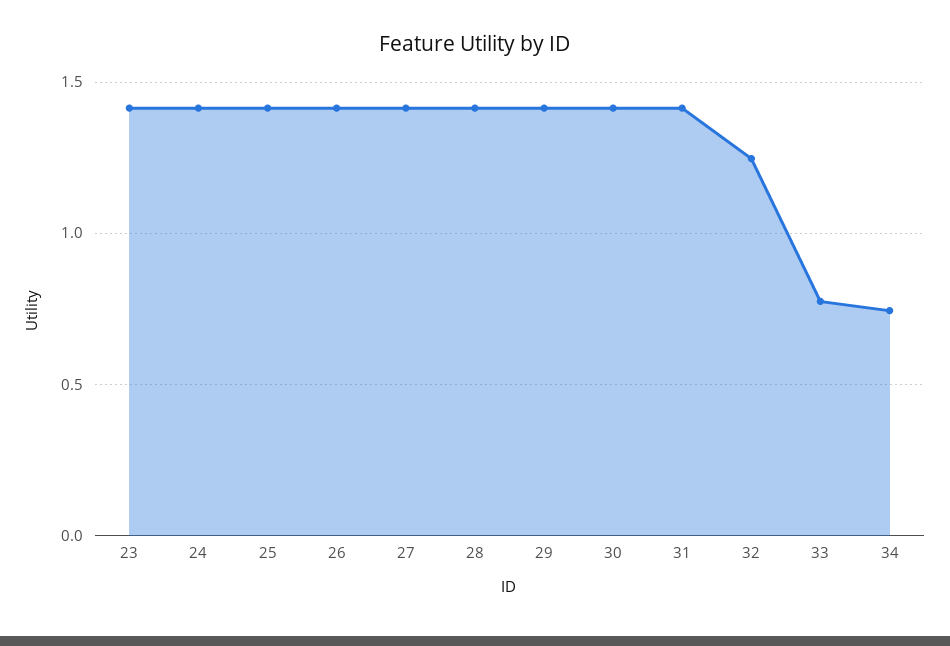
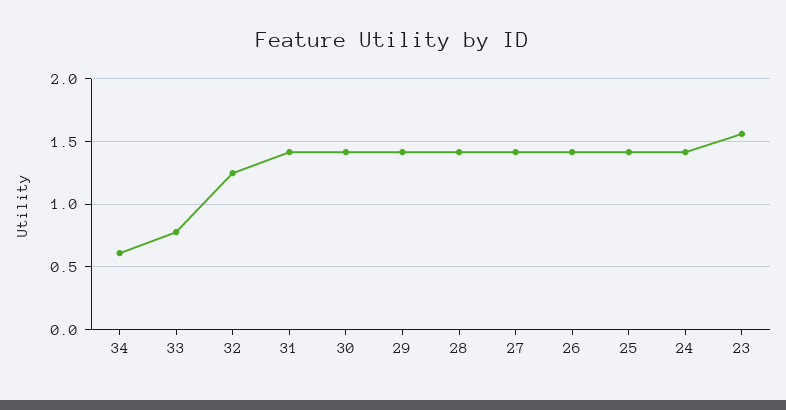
  {
-   "23": 1.4,
+   "23": 1.55,
    "24": 1.4,
    "25": 1.4,
    "26": 1.4,
    "27": 1.4,
    "28": 1.4,
    "29": 1.4,
    "30": 1.4,
    "31": 1.4,
    "32": 1.25,
    "33": 0.8,
-   "34": 0.75
+   "34": 0.6
  }

